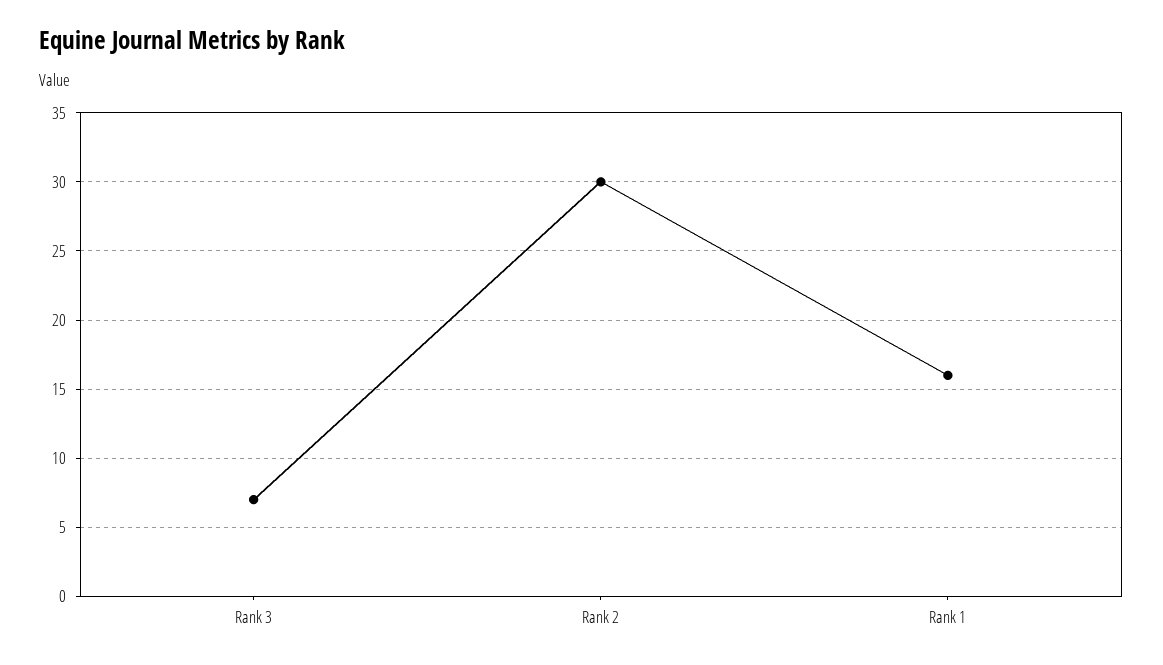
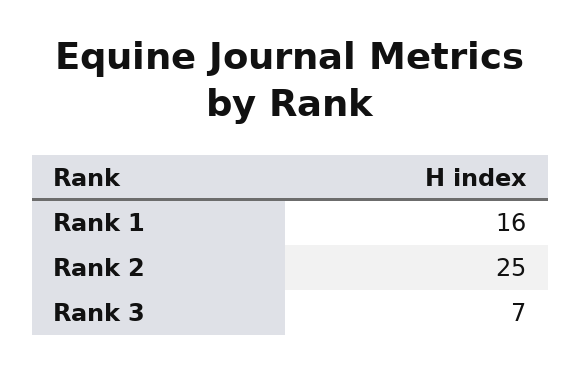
  {
    "Rank 3": 7,
-   "Rank 2": 30,
+   "Rank 2": 25,
    "Rank 1": 16
  }

